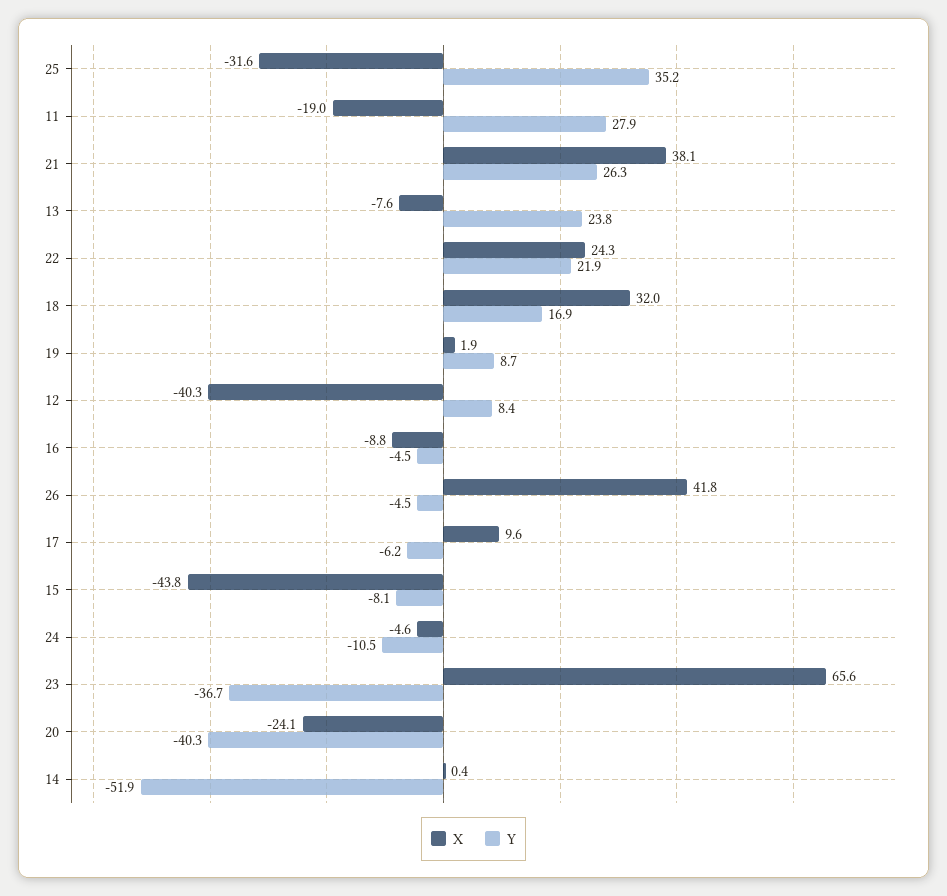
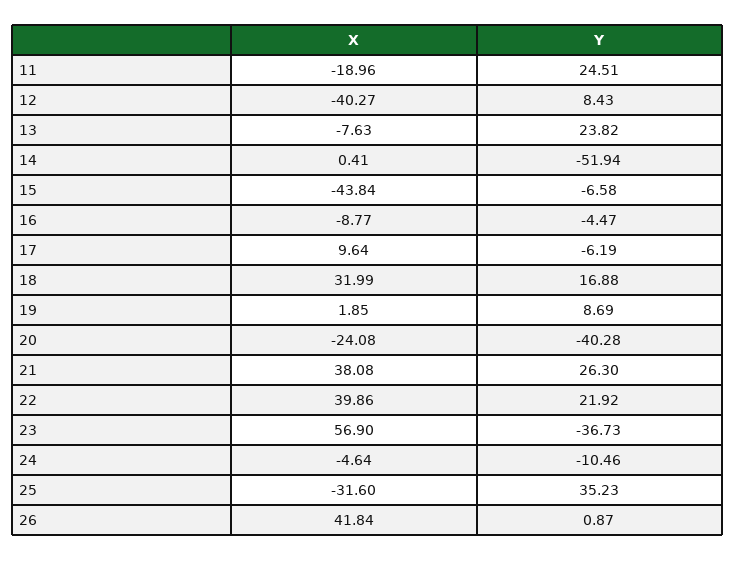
  {
    "X": {
      "25": -31.6,
      "11": -18.96,
      "21": 38.08,
      "13": -7.63,
-     "22": 24.3,
+     "22": 39.86,
      "18": 31.99,
      "19": 1.85,
      "12": -40.27,
      "16": -8.77,
      "26": 41.84,
      "17": 9.64,
      "15": -43.84,
      "24": -4.64,
-     "23": 65.6,
+     "23": 56.9,
      "20": -24.08,
      "14": 0.41
    },
    "Y": {
      "25": 35.23,
-     "11": 27.9,
+     "11": 24.51,
      "21": 26.3,
      "13": 23.82,
      "22": 21.92,
      "18": 16.88,
      "19": 8.69,
      "12": 8.43,
      "16": -4.47,
-     "26": -4.5,
+     "26": 0.87,
      "17": -6.19,
-     "15": -8.1,
+     "15": -6.58,
      "24": -10.46,
      "23": -36.73,
      "20": -40.28,
      "14": -51.94
    }
  }

